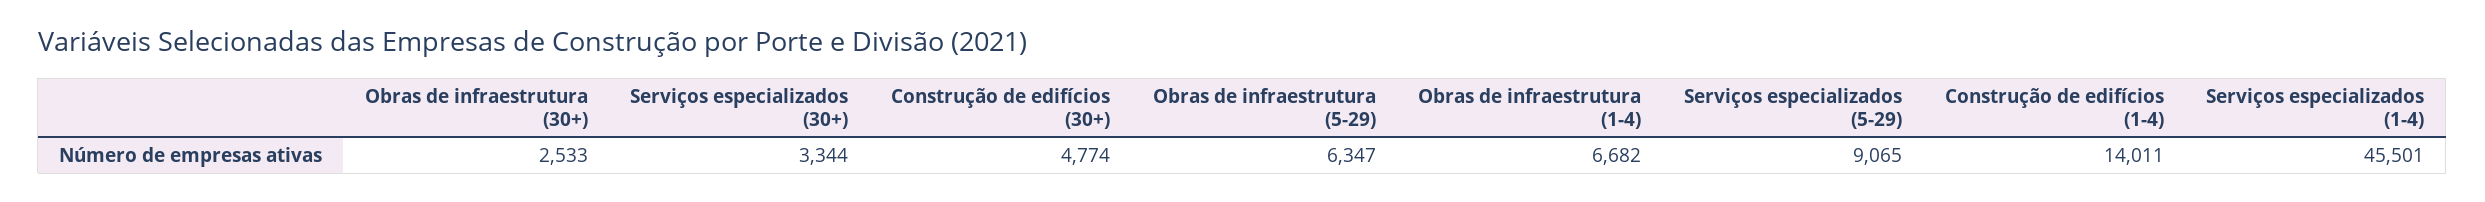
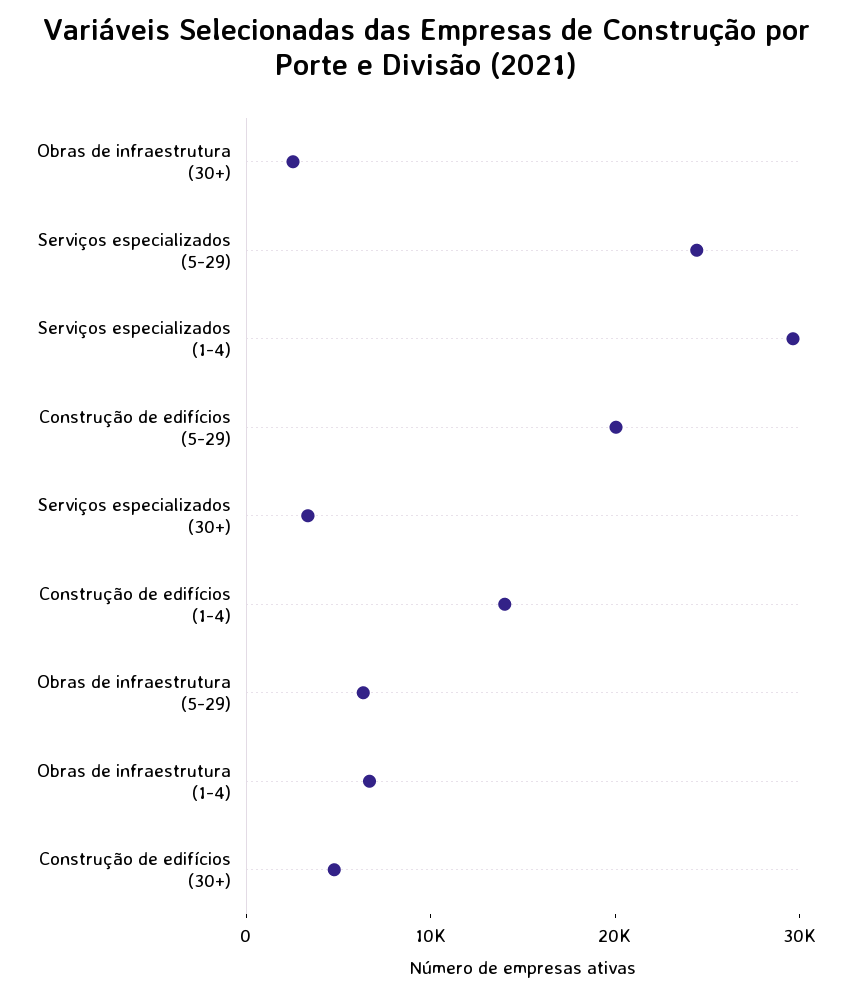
  {
    "Obras de infraestrutura (30+)": 2533,
    "Serviços especializados (30+)": 3344,
    "Construção de edifícios (30+)": 4774,
    "Obras de infraestrutura (5-29)": 6347,
    "Obras de infraestrutura (1-4)": 6682,
-   "Serviços especializados (5-29)": 9065,
+   "Serviços especializados (5-29)": 24000,
    "Construção de edifícios (1-4)": 14011,
-   "Serviços especializados (1-4)": 45501
+   "Serviços especializados (1-4)": 30000,
+   "Construção de edifícios (5-29)": 20000
  }

